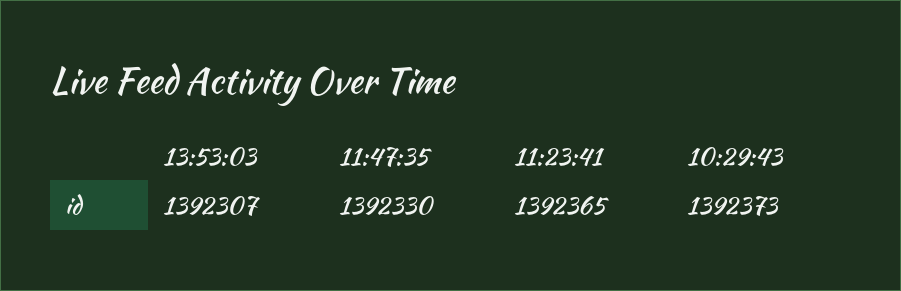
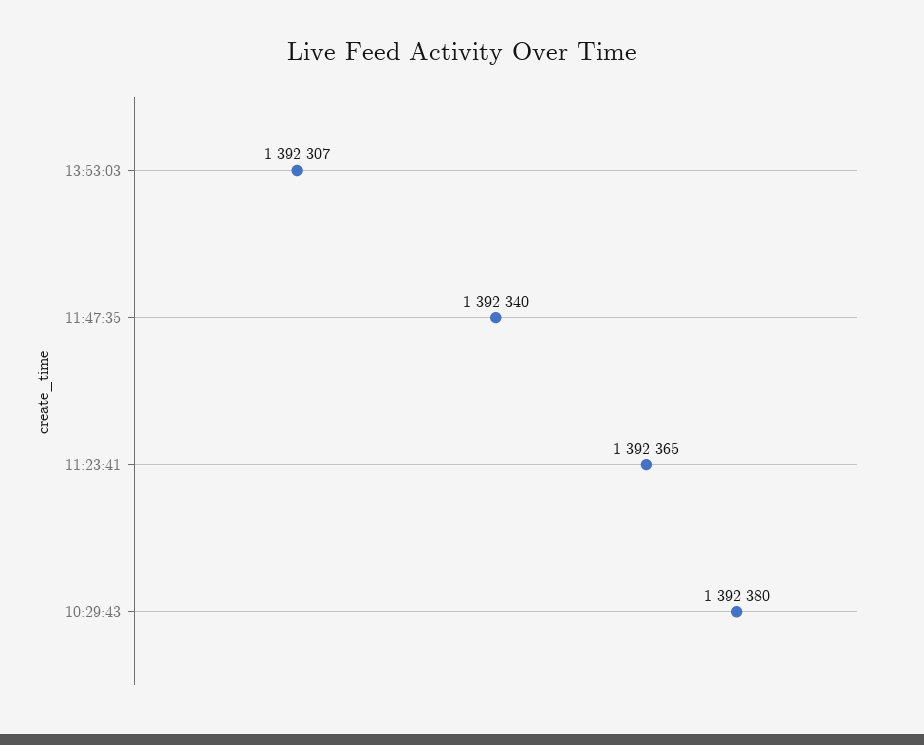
  {
    "13:53:03": 1392307,
-   "11:47:35": 1392330,
+   "11:47:35": 1392340,
    "11:23:41": 1392365,
-   "10:29:43": 1392373
+   "10:29:43": 1392380
  }

